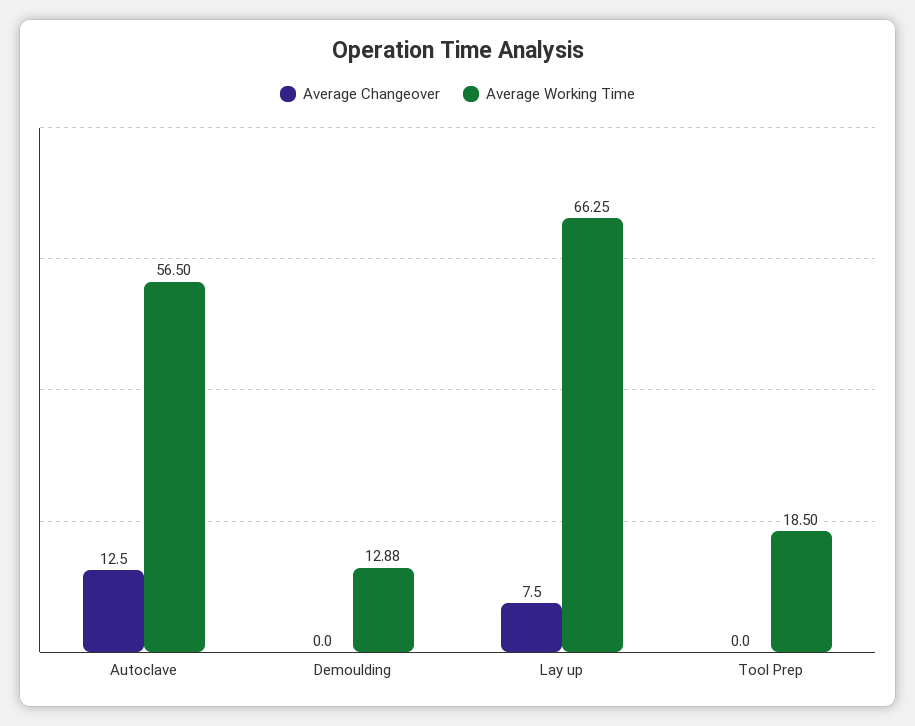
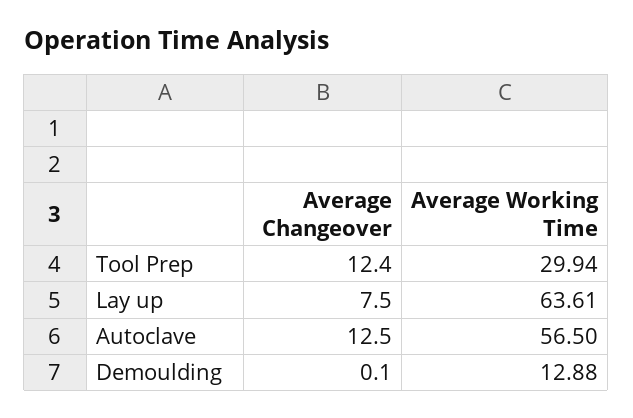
  {
    "Average Changeover": {
      "Autoclave": 12.5,
-     "Demoulding": 0,
+     "Demoulding": 0.1,
      "Lay up": 7.5,
-     "Tool Prep": 0
+     "Tool Prep": 12.4
    },
    "Average Working Time": {
      "Autoclave": 56.5,
      "Demoulding": 12.88,
-     "Lay up": 66.25,
+     "Lay up": 63.61,
-     "Tool Prep": 18.5
+     "Tool Prep": 29.94
    }
  }

